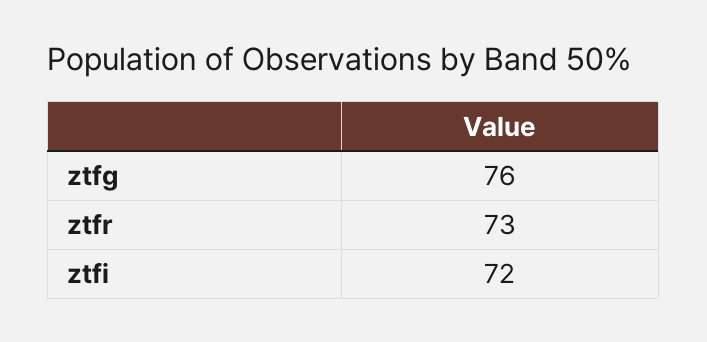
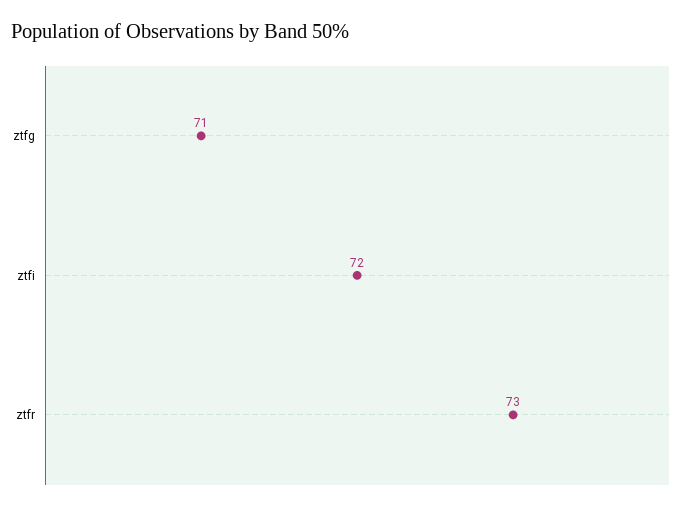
  {
-   "ztfg": 76,
+   "ztfg": 71,
    "ztfr": 73,
    "ztfi": 72
  }

